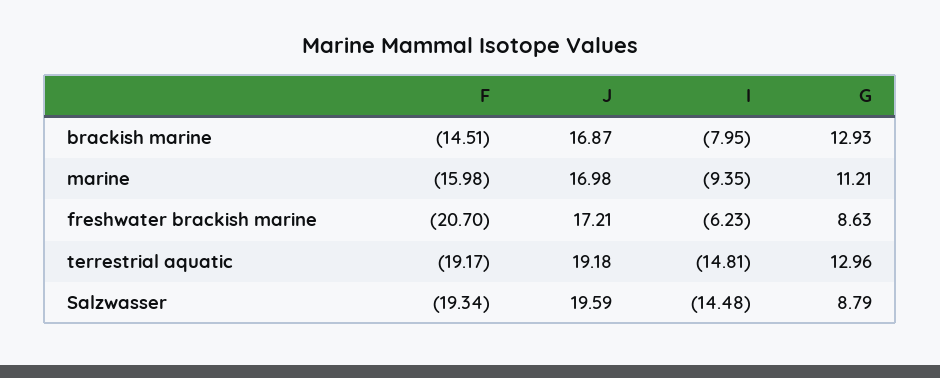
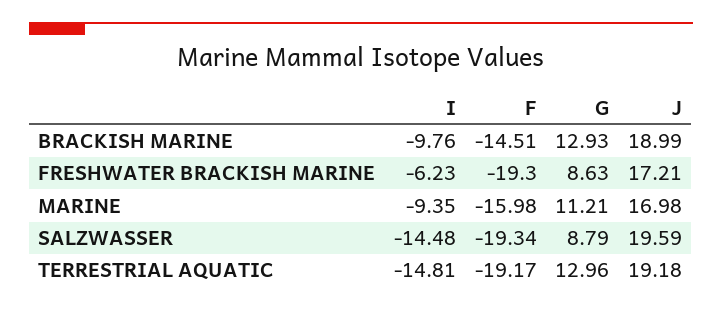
  {
    "F": {
      "brackish marine": -14.51,
      "marine": -15.98,
-     "freshwater brackish marine": -20.7,
+     "freshwater brackish marine": -19.3,
      "terrestrial aquatic": -19.17,
      "Salzwasser": -19.34
    },
    "J": {
-     "brackish marine": 16.87,
+     "brackish marine": 18.99,
      "marine": 16.98,
      "freshwater brackish marine": 17.21,
      "terrestrial aquatic": 19.18,
      "Salzwasser": 19.59
    },
    "I": {
-     "brackish marine": -7.95,
+     "brackish marine": -9.76,
      "marine": -9.35,
      "freshwater brackish marine": -6.23,
      "terrestrial aquatic": -14.81,
      "Salzwasser": -14.48
    },
    "G": {
      "brackish marine": 12.93,
      "marine": 11.21,
      "freshwater brackish marine": 8.63,
      "terrestrial aquatic": 12.96,
      "Salzwasser": 8.79
    }
  }

